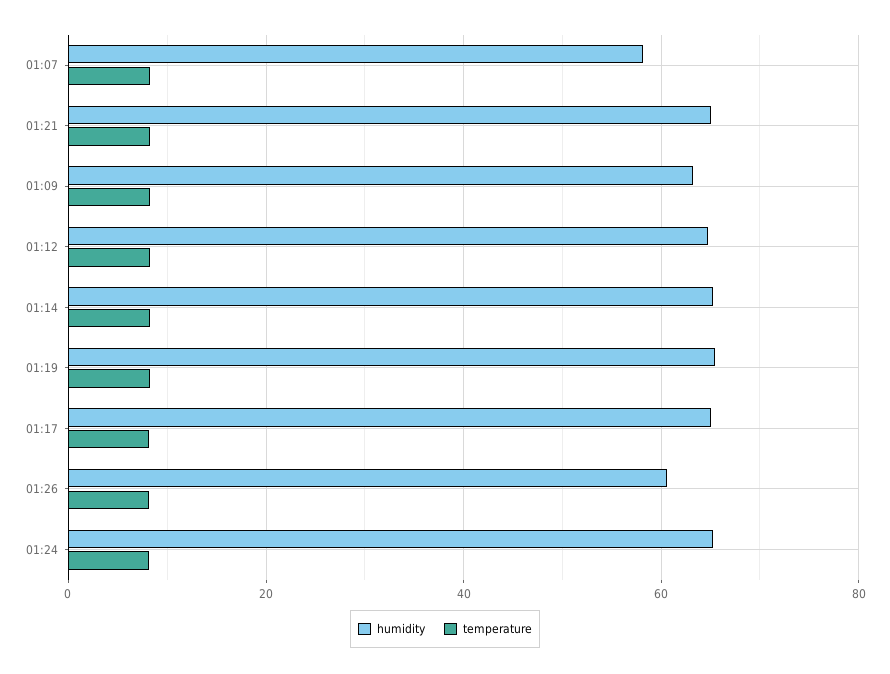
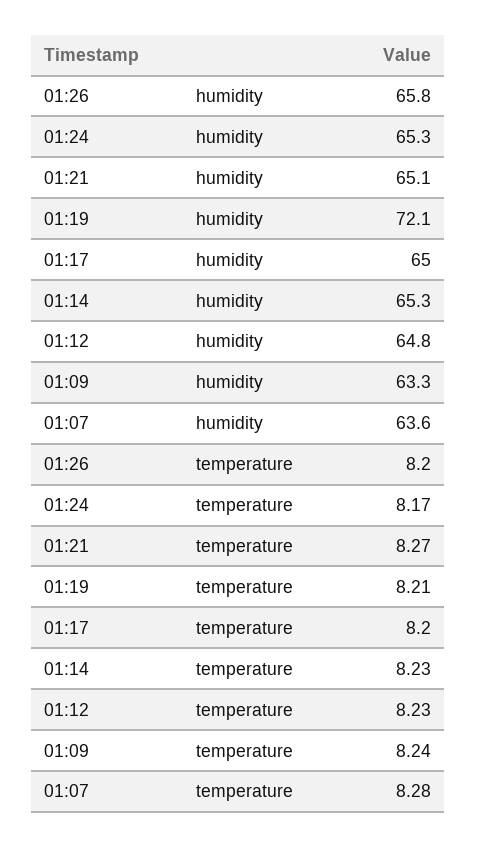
  {
    "humidity": {
-     "01:07": 58,
+     "01:07": 63.6,
      "01:21": 65.1,
      "01:09": 63.3,
      "01:12": 64.8,
      "01:14": 65.3,
-     "01:19": 66,
+     "01:19": 72.1,
      "01:17": 65,
-     "01:26": 60,
+     "01:26": 65.8,
      "01:24": 65.3
    },
    "temperature": {
      "01:07": 8.28,
      "01:21": 8.27,
      "01:09": 8.24,
      "01:12": 8.23,
      "01:14": 8.23,
      "01:19": 8.21,
      "01:17": 8.2,
      "01:26": 8.2,
      "01:24": 8.17
    }
  }

